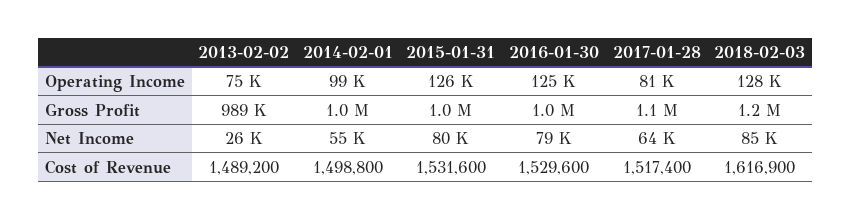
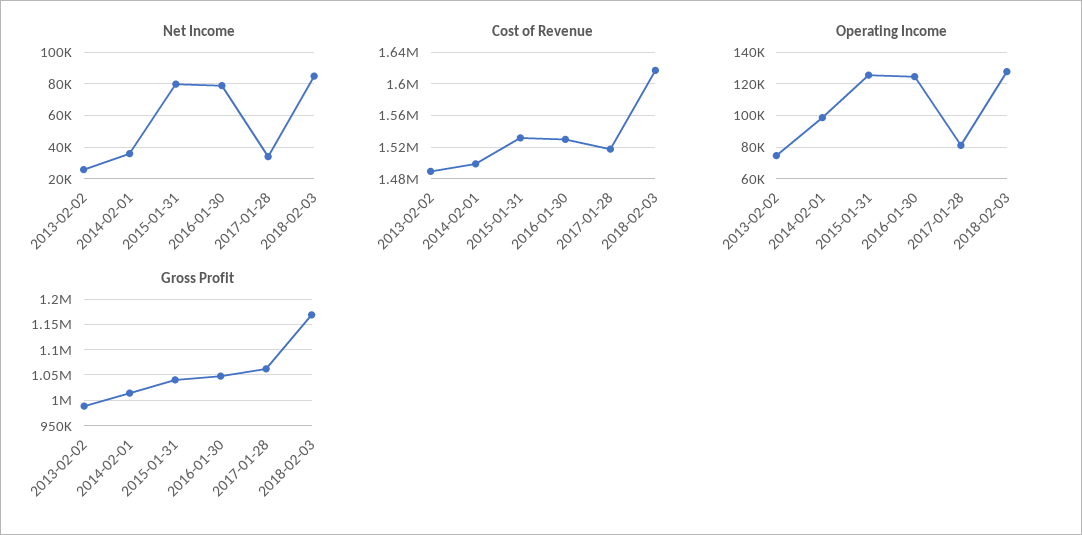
  {
    "Operating Income": {
      "2013-02-02": 75000,
      "2014-02-01": 99000,
      "2015-01-31": 126000,
      "2016-01-30": 125000,
      "2017-01-28": 81000,
      "2018-02-03": 128000
    },
    "Gross Profit": {
      "2013-02-02": 989000,
      "2014-02-01": 1000000,
      "2015-01-31": 1000000,
      "2016-01-30": 1000000,
      "2017-01-28": 1100000,
      "2018-02-03": 1200000
    },
    "Net Income": {
      "2013-02-02": 26000,
-     "2014-02-01": 55000,
+     "2014-02-01": 35000,
      "2015-01-31": 80000,
      "2016-01-30": 79000,
-     "2017-01-28": 64000,
+     "2017-01-28": 35000,
      "2018-02-03": 85000
    },
    "Cost of Revenue": {
      "2013-02-02": 1489200,
      "2014-02-01": 1498800,
      "2015-01-31": 1531600,
      "2016-01-30": 1529600,
      "2017-01-28": 1517400,
      "2018-02-03": 1616900
    }
  }

